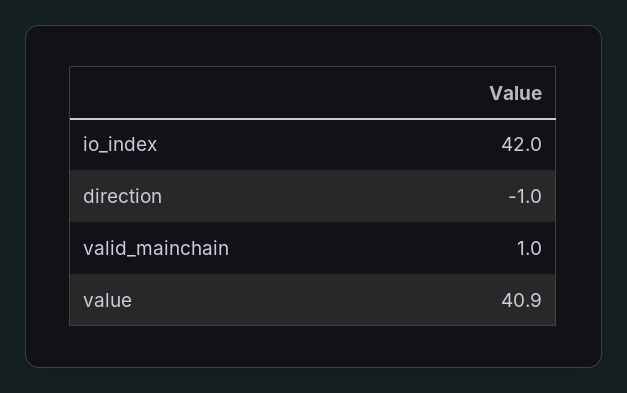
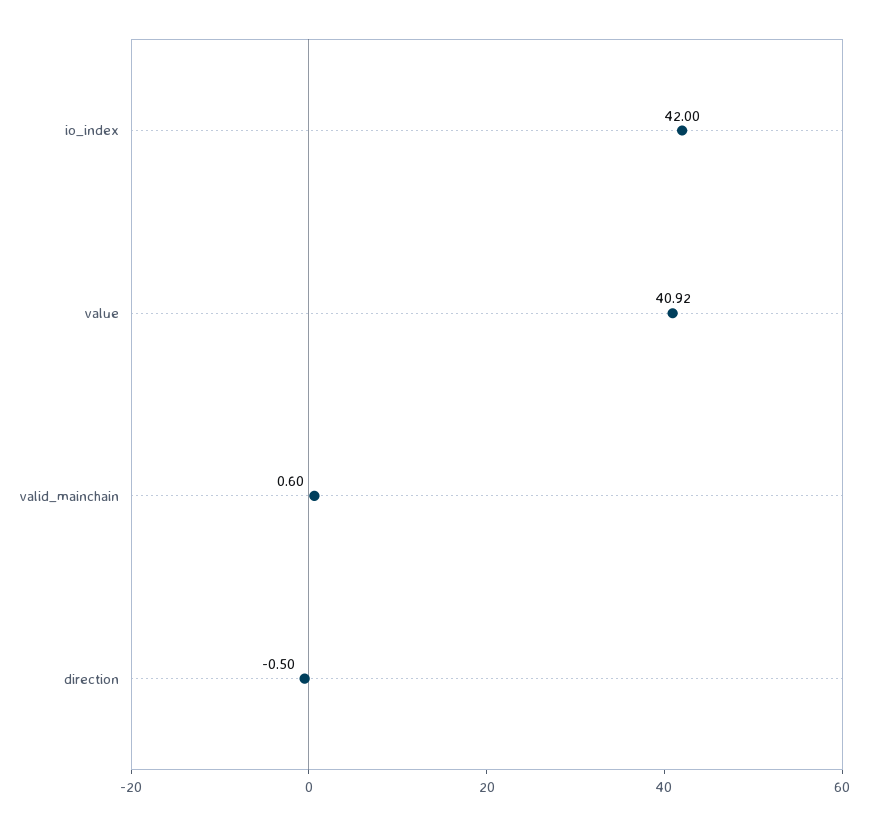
  {
    "io_index": 42,
-   "direction": -1,
+   "direction": -0.5,
-   "valid_mainchain": 1,
+   "valid_mainchain": 0.6,
    "value": 40.92
  }

